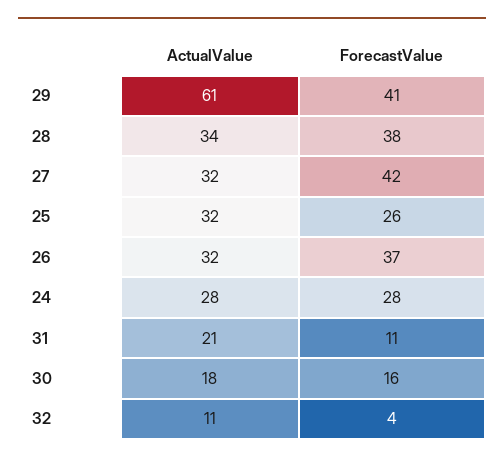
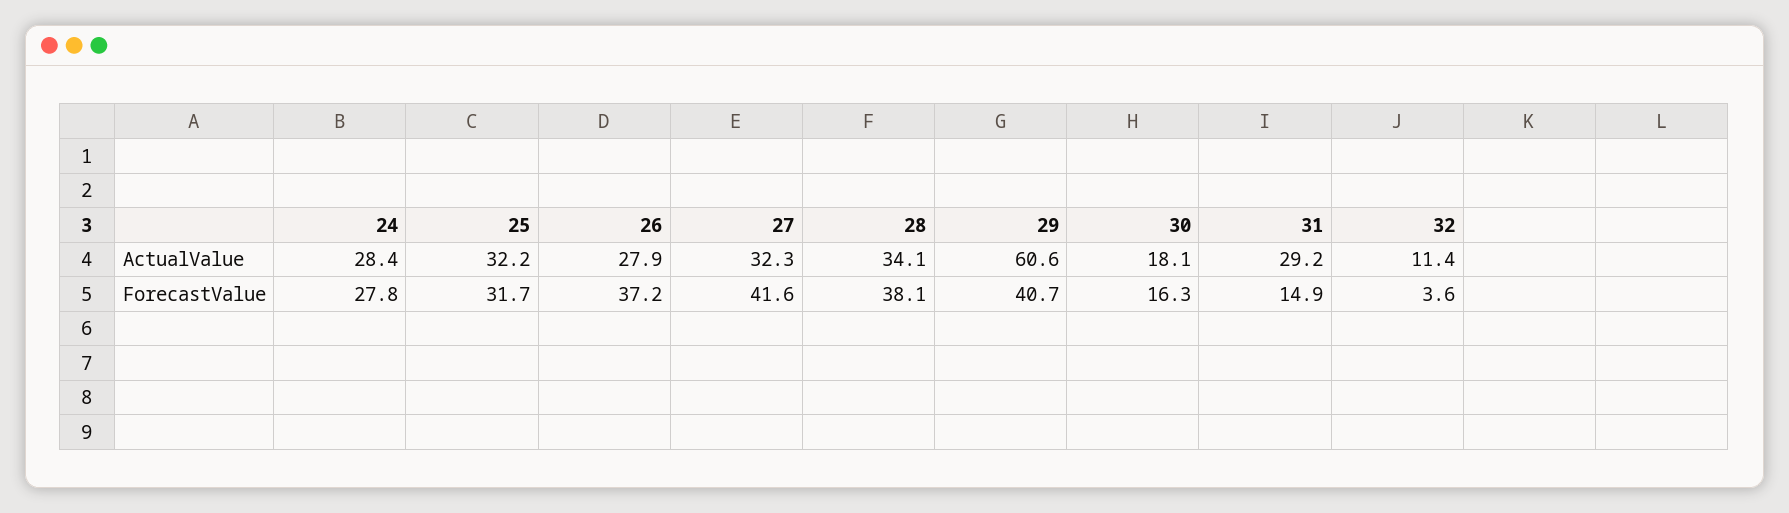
  {
    "ActualValue": {
      "29": 60.6,
      "28": 34.1,
      "27": 32.3,
      "25": 32.2,
-     "26": 32,
+     "26": 27.9,
      "24": 28.4,
-     "31": 21,
+     "31": 29.2,
      "30": 18.1,
      "32": 11.4
    },
    "ForecastValue": {
      "29": 40.7,
      "28": 38.1,
      "27": 41.6,
-     "25": 26,
+     "25": 31.7,
      "26": 37.2,
      "24": 27.8,
-     "31": 11,
+     "31": 14.9,
      "30": 16.3,
      "32": 3.6
    }
  }

